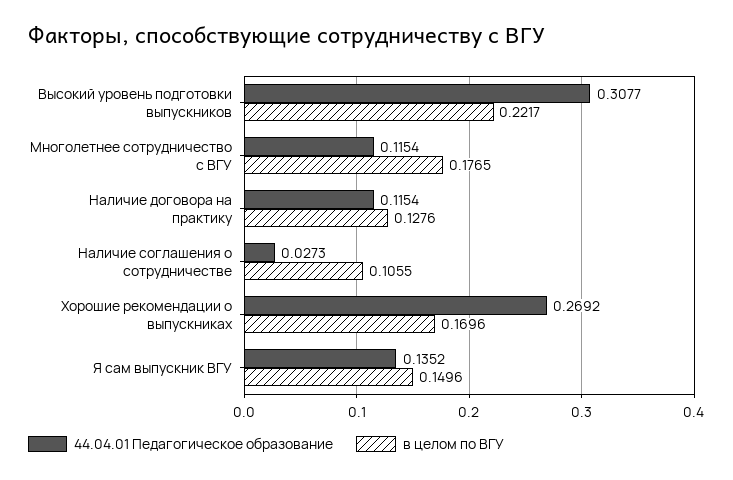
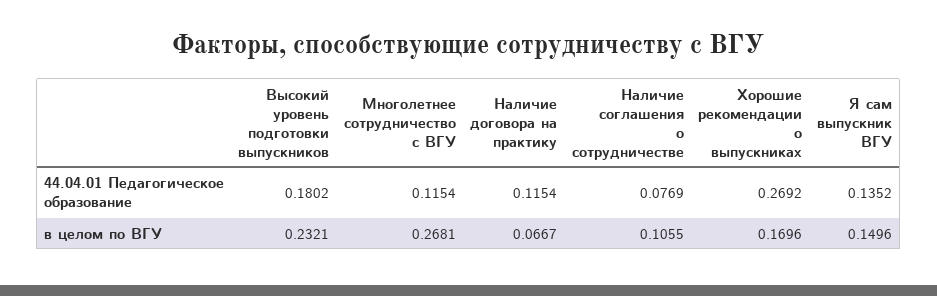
  {
    "44.04.01 Педагогическое образование": {
-     "Высокий уровень подготовки выпускников": 0.3077,
+     "Высокий уровень подготовки выпускников": 0.1802,
      "Многолетнее сотрудничество с ВГУ": 0.1154,
      "Наличие договора на практику": 0.1154,
-     "Наличие соглашения о сотрудничестве": 0.0273,
+     "Наличие соглашения о сотрудничестве": 0.0769,
      "Хорошие рекомендации о выпускниках": 0.2692,
      "Я сам выпускник ВГУ": 0.1352
    },
    "в целом по ВГУ": {
-     "Высокий уровень подготовки выпускников": 0.2217,
+     "Высокий уровень подготовки выпускников": 0.2321,
-     "Многолетнее сотрудничество с ВГУ": 0.1765,
+     "Многолетнее сотрудничество с ВГУ": 0.2681,
-     "Наличие договора на практику": 0.1276,
+     "Наличие договора на практику": 0.0667,
      "Наличие соглашения о сотрудничестве": 0.1055,
      "Хорошие рекомендации о выпускниках": 0.1696,
      "Я сам выпускник ВГУ": 0.1496
    }
  }

